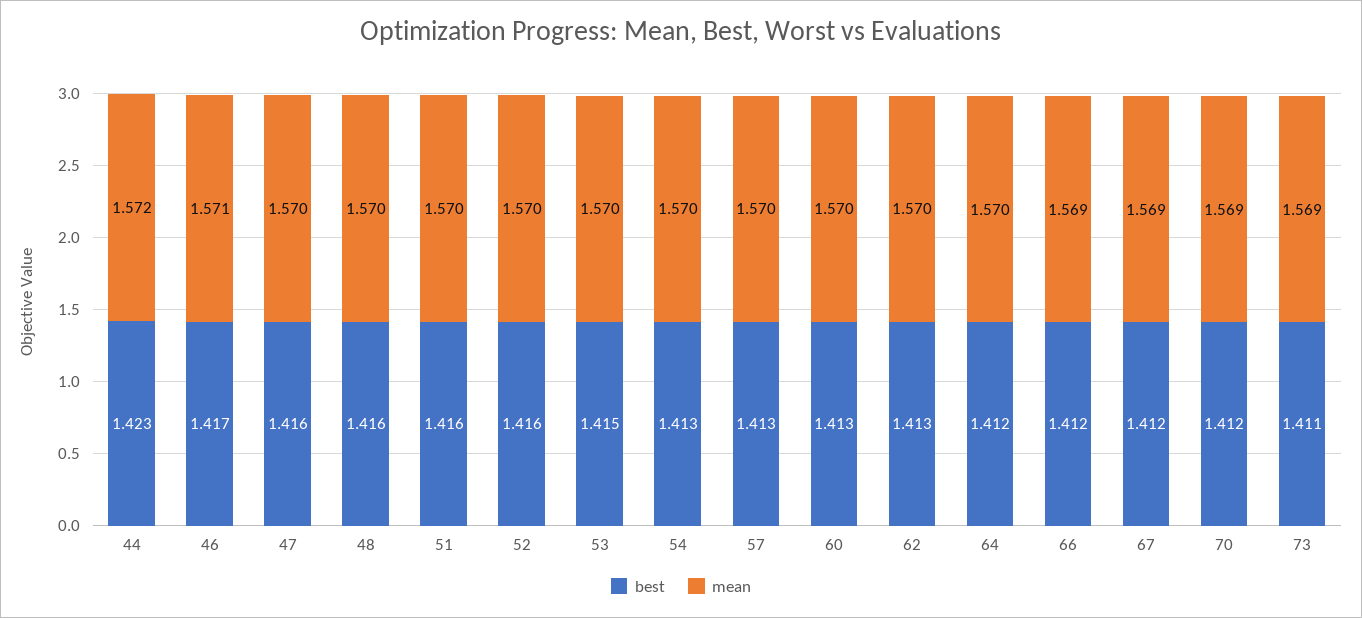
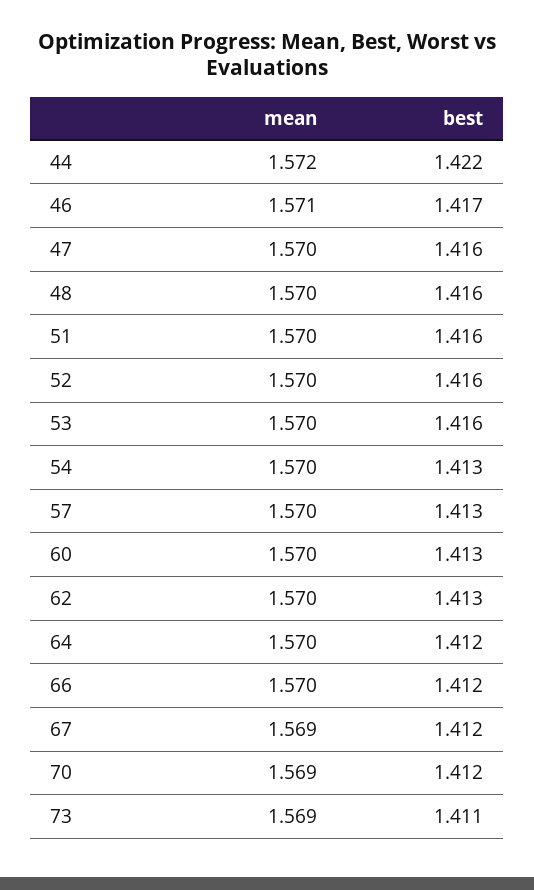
  {
    "best": {
-     "44": 1.423,
+     "44": 1.422,
      "46": 1.417,
      "47": 1.416,
      "48": 1.416,
      "51": 1.416,
      "52": 1.416,
-     "53": 1.415,
+     "53": 1.416,
      "54": 1.413,
      "57": 1.413,
      "60": 1.413,
      "62": 1.413,
      "64": 1.412,
      "66": 1.412,
      "67": 1.412,
      "70": 1.412,
      "73": 1.411
    },
    "mean": {
      "44": 1.572,
      "46": 1.571,
      "47": 1.57,
      "48": 1.57,
      "51": 1.57,
      "52": 1.57,
      "53": 1.57,
      "54": 1.57,
      "57": 1.57,
      "60": 1.57,
      "62": 1.57,
      "64": 1.57,
-     "66": 1.569,
+     "66": 1.57,
      "67": 1.569,
      "70": 1.569,
      "73": 1.569
    }
  }

